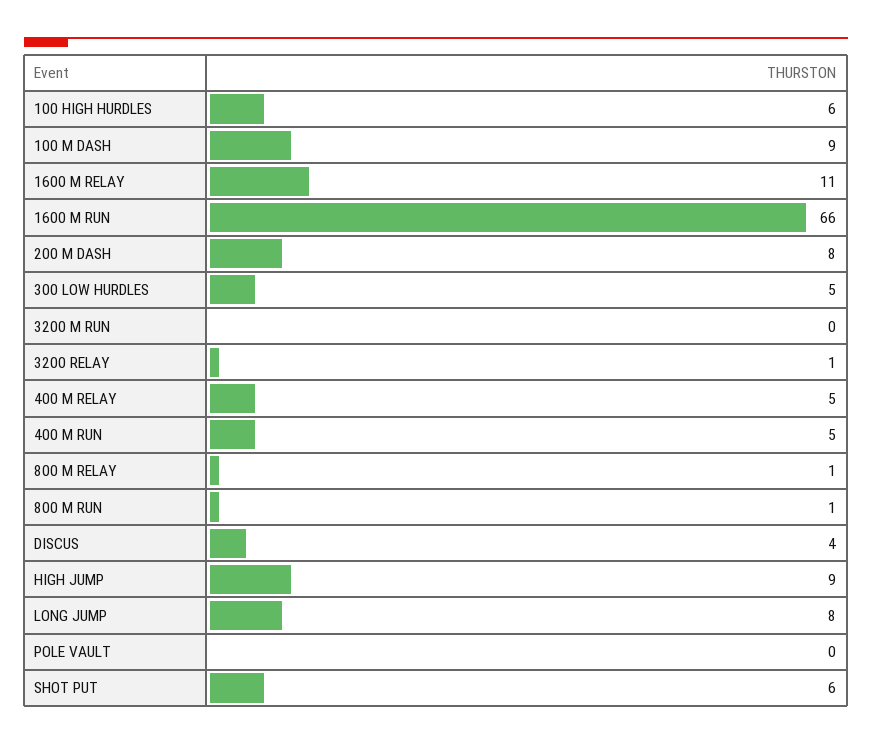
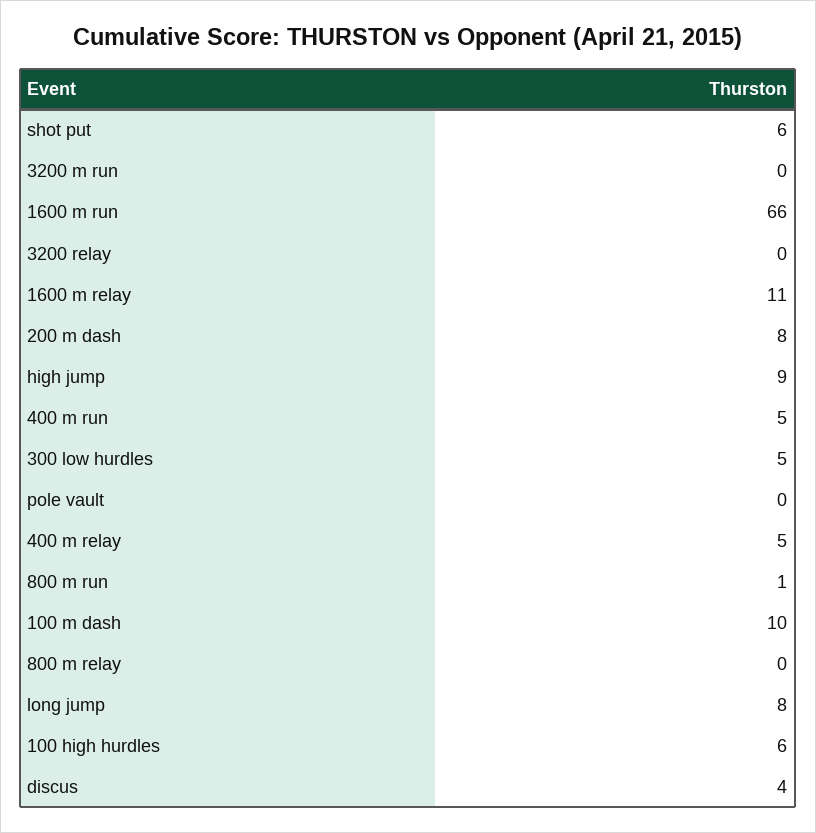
  {
    "100 HIGH HURDLES": 6,
-   "100 M DASH": 9,
+   "100 M DASH": 10,
    "1600 M RELAY": 11,
    "1600 M RUN": 66,
    "200 M DASH": 8,
    "300 LOW HURDLES": 5,
    "3200 M RUN": 0,
-   "3200 RELAY": 1,
+   "3200 RELAY": 0,
    "400 M RELAY": 5,
    "400 M RUN": 5,
-   "800 M RELAY": 1,
+   "800 M RELAY": 0,
    "800 M RUN": 1,
    "DISCUS": 4,
    "HIGH JUMP": 9,
    "LONG JUMP": 8,
    "POLE VAULT": 0,
    "SHOT PUT": 6
  }

